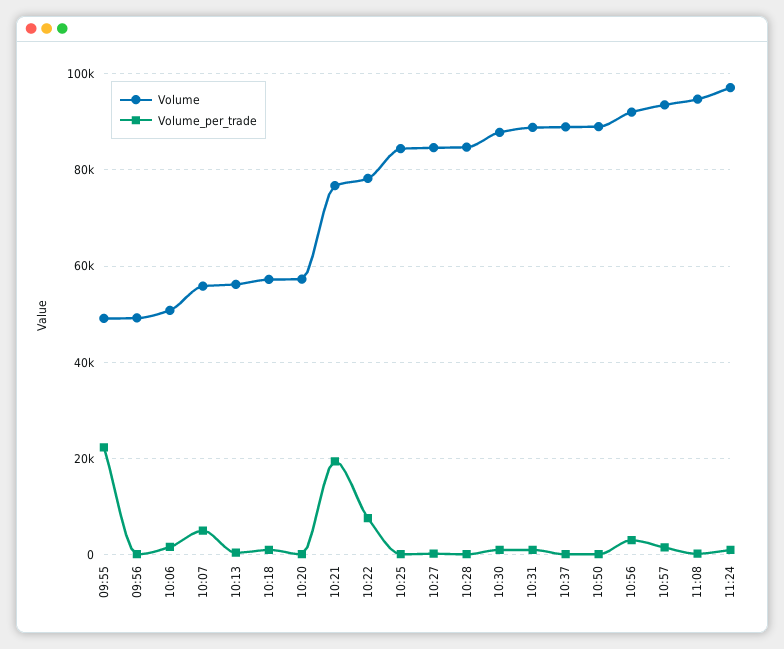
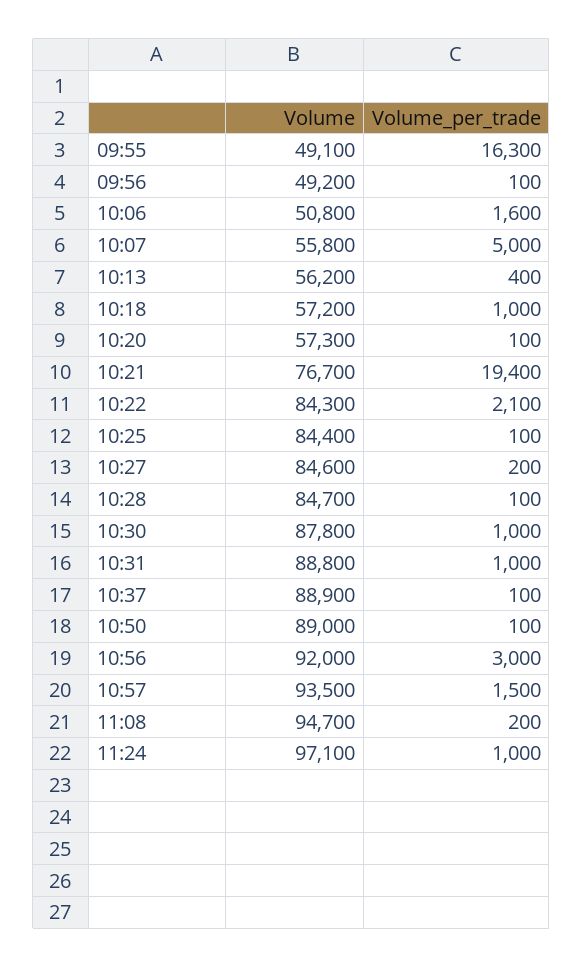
  {
    "Volume": {
      "09:55": 49100,
      "09:56": 49200,
      "10:06": 50800,
      "10:07": 55800,
      "10:13": 56200,
      "10:18": 57200,
      "10:20": 57300,
      "10:21": 76700,
-     "10:22": 78000,
+     "10:22": 84300,
      "10:25": 84400,
      "10:27": 84600,
      "10:28": 84700,
      "10:30": 87800,
      "10:31": 88800,
      "10:37": 88900,
      "10:50": 89000,
      "10:56": 92000,
      "10:57": 93500,
      "11:08": 94700,
      "11:24": 97100
    },
    "Volume_per_trade": {
-     "09:55": 22000,
+     "09:55": 16300,
      "09:56": 100,
      "10:06": 1600,
      "10:07": 5000,
      "10:13": 400,
      "10:18": 1000,
      "10:20": 100,
      "10:21": 19400,
-     "10:22": 8000,
+     "10:22": 2100,
      "10:25": 100,
      "10:27": 200,
      "10:28": 100,
      "10:30": 1000,
      "10:31": 1000,
      "10:37": 100,
      "10:50": 100,
      "10:56": 3000,
      "10:57": 1500,
      "11:08": 200,
      "11:24": 1000
    }
  }

